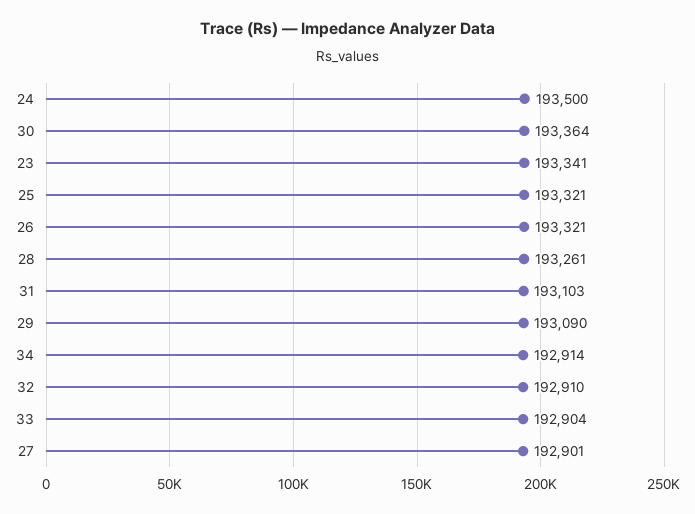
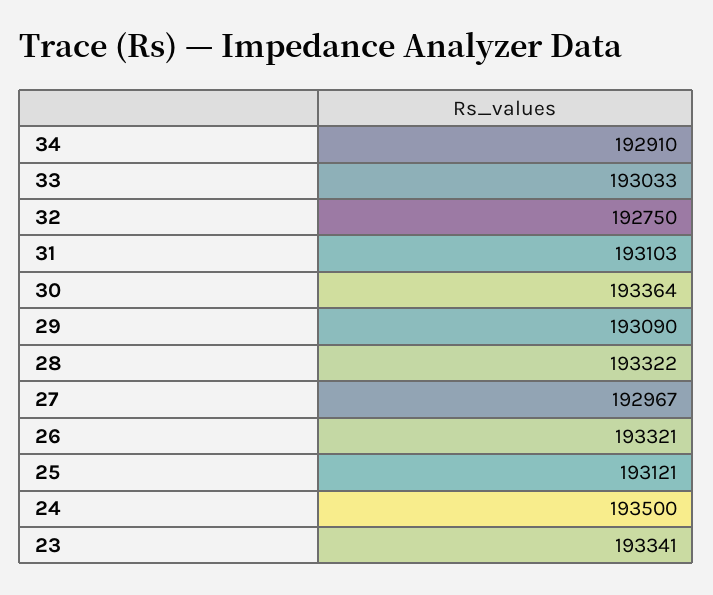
  {
    "24": 193500,
    "30": 193364,
    "23": 193341,
-   "25": 193321,
+   "25": 193121,
    "26": 193321,
-   "28": 193261,
+   "28": 193322,
    "31": 193103,
    "29": 193090,
-   "34": 192914,
+   "34": 192910,
-   "32": 192910,
+   "32": 192750,
-   "33": 192904,
+   "33": 193033,
-   "27": 192901
+   "27": 192967
  }

